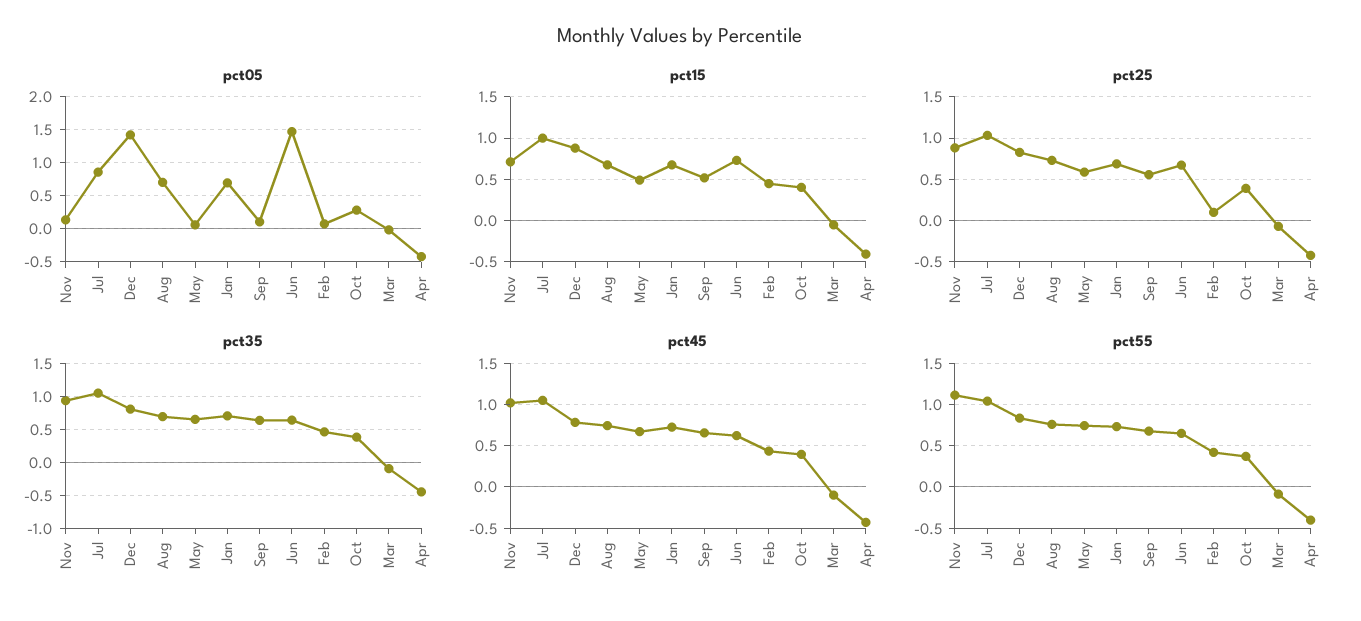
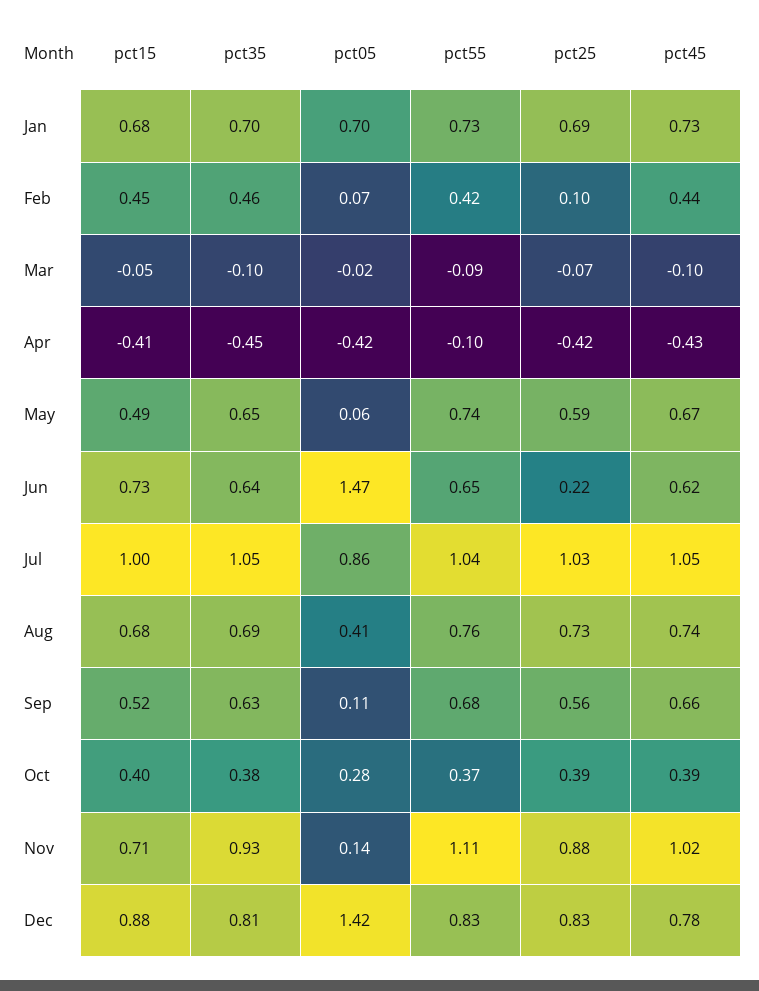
  {
    "pct05": {
      "Nov": 0.14,
      "Jul": 0.86,
      "Dec": 1.42,
-     "Aug": 0.7,
+     "Aug": 0.41,
      "May": 0.06,
      "Jan": 0.7,
      "Sep": 0.11,
      "Jun": 1.47,
      "Feb": 0.07,
      "Oct": 0.28,
      "Mar": -0.02,
      "Apr": -0.42
    },
    "pct15": {
      "Nov": 0.71,
      "Jul": 1,
      "Dec": 0.88,
      "Aug": 0.68,
      "May": 0.49,
      "Jan": 0.68,
      "Sep": 0.52,
      "Jun": 0.73,
      "Feb": 0.45,
      "Oct": 0.4,
      "Mar": -0.05,
      "Apr": -0.41
    },
    "pct25": {
      "Nov": 0.88,
      "Jul": 1.03,
      "Dec": 0.83,
      "Aug": 0.73,
      "May": 0.59,
      "Jan": 0.69,
      "Sep": 0.56,
-     "Jun": 0.7,
+     "Jun": 0.22,
      "Feb": 0.1,
      "Oct": 0.39,
      "Mar": -0.07,
      "Apr": -0.42
    },
    "pct35": {
      "Nov": 0.93,
      "Jul": 1.05,
      "Dec": 0.81,
      "Aug": 0.69,
      "May": 0.65,
      "Jan": 0.7,
      "Sep": 0.63,
      "Jun": 0.64,
      "Feb": 0.46,
      "Oct": 0.38,
      "Mar": -0.1,
      "Apr": -0.45
    },
    "pct45": {
      "Nov": 1.02,
      "Jul": 1.05,
      "Dec": 0.78,
      "Aug": 0.74,
      "May": 0.67,
      "Jan": 0.73,
      "Sep": 0.66,
      "Jun": 0.62,
      "Feb": 0.44,
      "Oct": 0.39,
      "Mar": -0.1,
      "Apr": -0.43
    },
    "pct55": {
      "Nov": 1.11,
      "Jul": 1.04,
      "Dec": 0.83,
      "Aug": 0.76,
      "May": 0.74,
      "Jan": 0.73,
      "Sep": 0.68,
      "Jun": 0.65,
      "Feb": 0.42,
      "Oct": 0.37,
      "Mar": -0.09,
-     "Apr": -0.4
+     "Apr": -0.1
    }
  }

